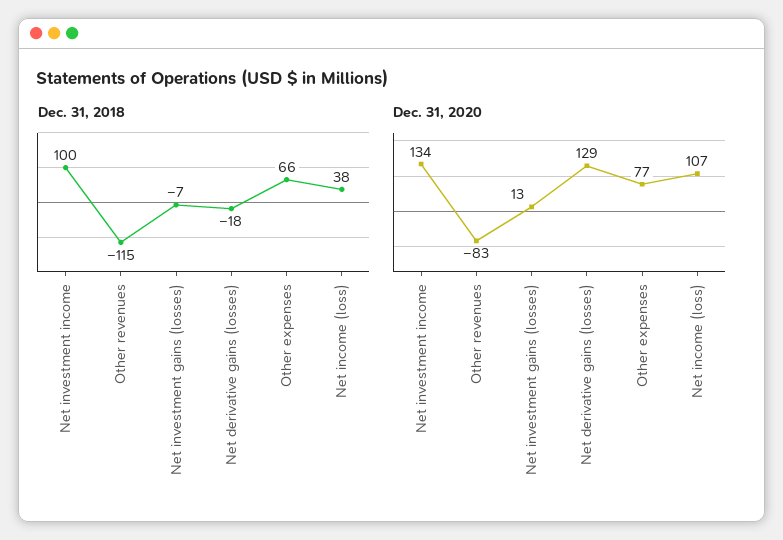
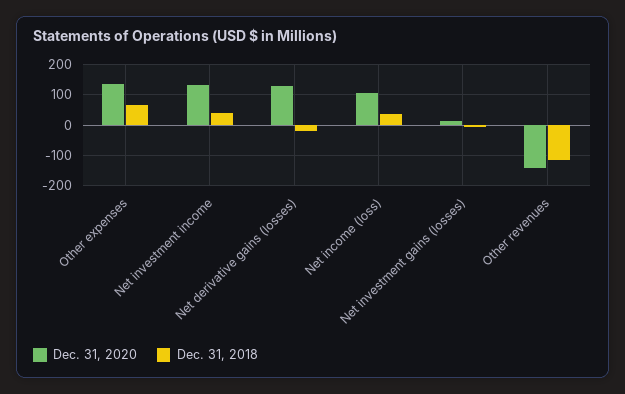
  {
    "Dec. 31, 2018": {
-     "Net investment income": 100,
+     "Net investment income": 40,
      "Other revenues": -115,
      "Net investment gains (losses)": -7,
      "Net derivative gains (losses)": -18,
      "Other expenses": 66,
      "Net income (loss)": 38
    },
    "Dec. 31, 2020": {
      "Net investment income": 134,
-     "Other revenues": -83,
+     "Other revenues": -140,
      "Net investment gains (losses)": 13,
      "Net derivative gains (losses)": 129,
-     "Other expenses": 77,
+     "Other expenses": 140,
      "Net income (loss)": 107
    }
  }

